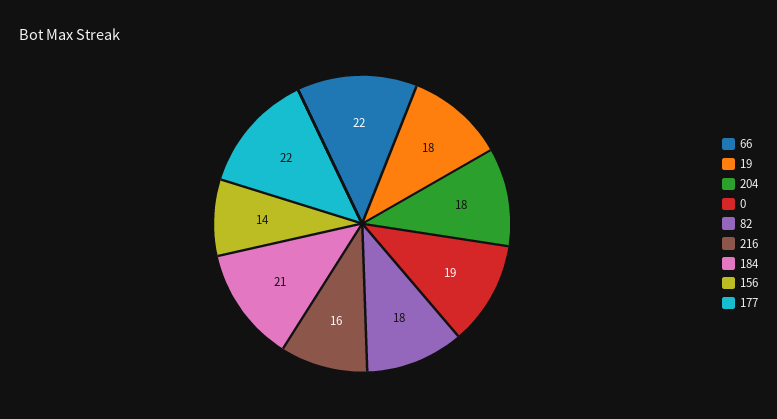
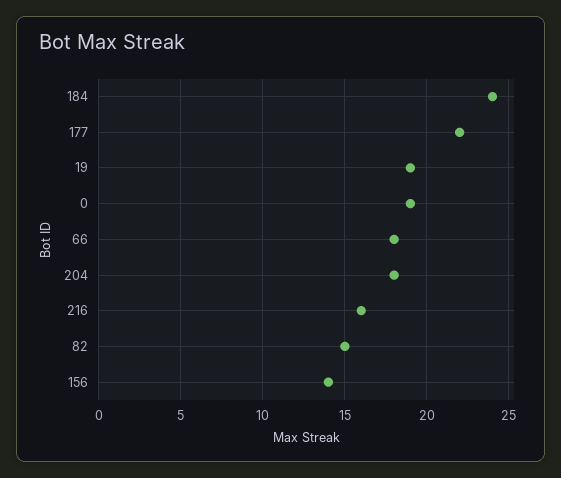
  {
-   "66": 22,
+   "66": 18,
-   "19": 18,
+   "19": 19,
    "204": 18,
    "0": 19,
-   "82": 18,
+   "82": 15,
    "216": 16,
-   "184": 21,
+   "184": 24,
    "156": 14,
    "177": 22
  }

